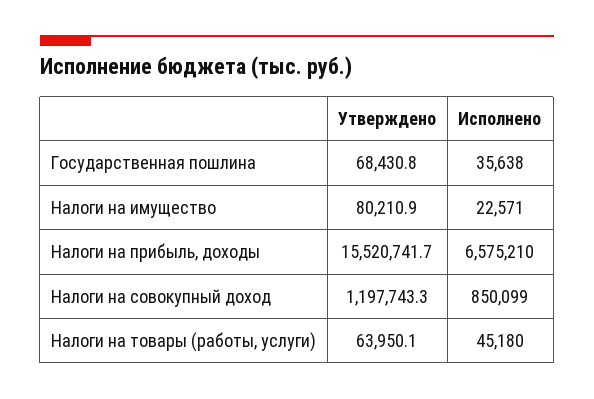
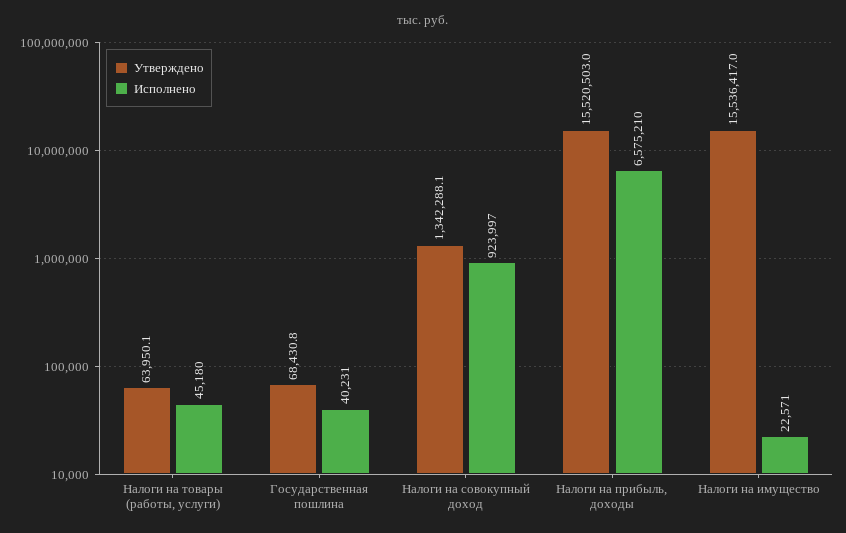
  {
    "Утверждено": {
      "Государственная пошлина": 68430.8,
-     "Налоги на имущество": 80210.9,
+     "Налоги на имущество": 15536417,
-     "Налоги на прибыль, доходы": 15520741.7,
+     "Налоги на прибыль, доходы": 15520503,
-     "Налоги на совокупный доход": 1197743.3,
+     "Налоги на совокупный доход": 1342288.1,
      "Налоги на товары (работы, услуги)": 63950.1
    },
    "Исполнено": {
-     "Государственная пошлина": 35638,
+     "Государственная пошлина": 40231,
      "Налоги на имущество": 22571,
      "Налоги на прибыль, доходы": 6575210,
-     "Налоги на совокупный доход": 850099,
+     "Налоги на совокупный доход": 923997,
      "Налоги на товары (работы, услуги)": 45180
    }
  }

